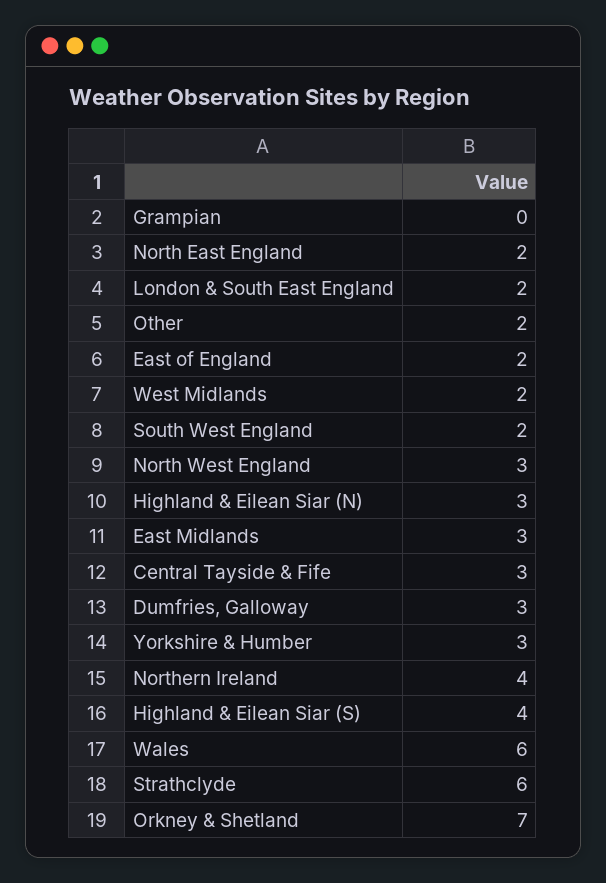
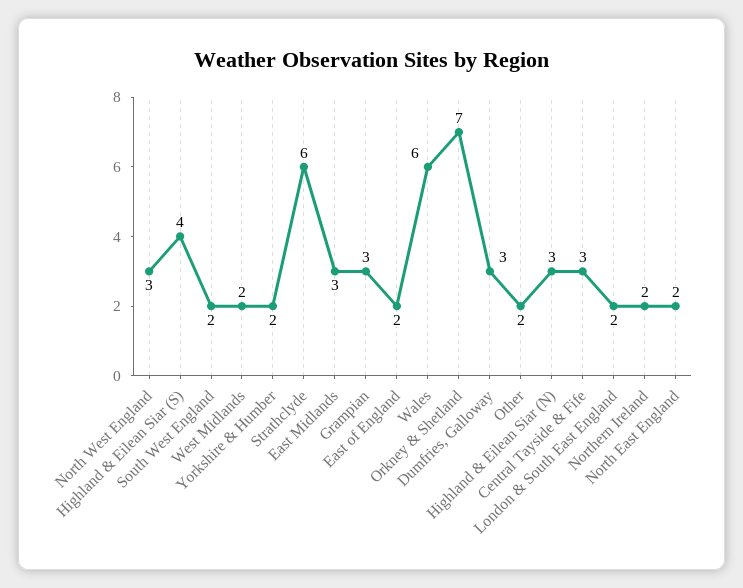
  {
-   "Grampian": 0,
+   "Grampian": 3,
    "North East England": 2,
    "London & South East England": 2,
    "Other": 2,
    "East of England": 2,
    "West Midlands": 2,
    "South West England": 2,
    "North West England": 3,
    "Highland & Eilean Siar (N)": 3,
    "East Midlands": 3,
    "Central Tayside & Fife": 3,
    "Dumfries, Galloway": 3,
-   "Yorkshire & Humber": 3,
+   "Yorkshire & Humber": 2,
-   "Northern Ireland": 4,
+   "Northern Ireland": 2,
    "Highland & Eilean Siar (S)": 4,
    "Wales": 6,
    "Strathclyde": 6,
    "Orkney & Shetland": 7
  }

